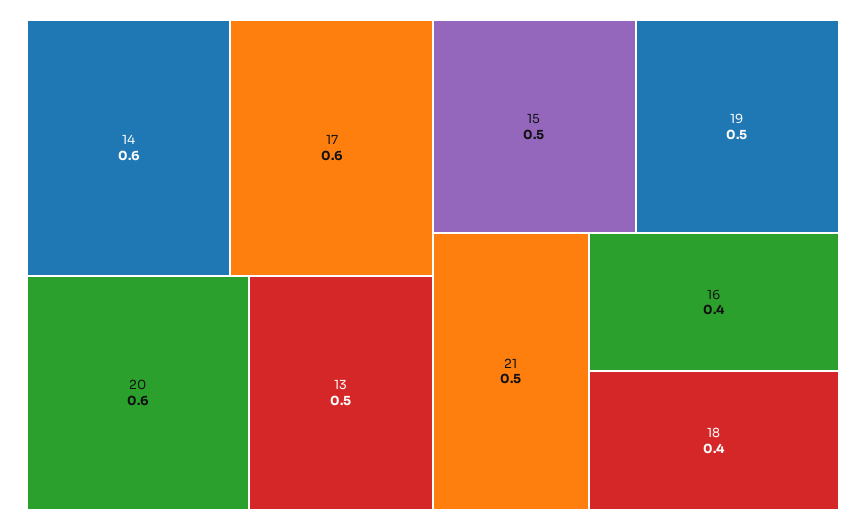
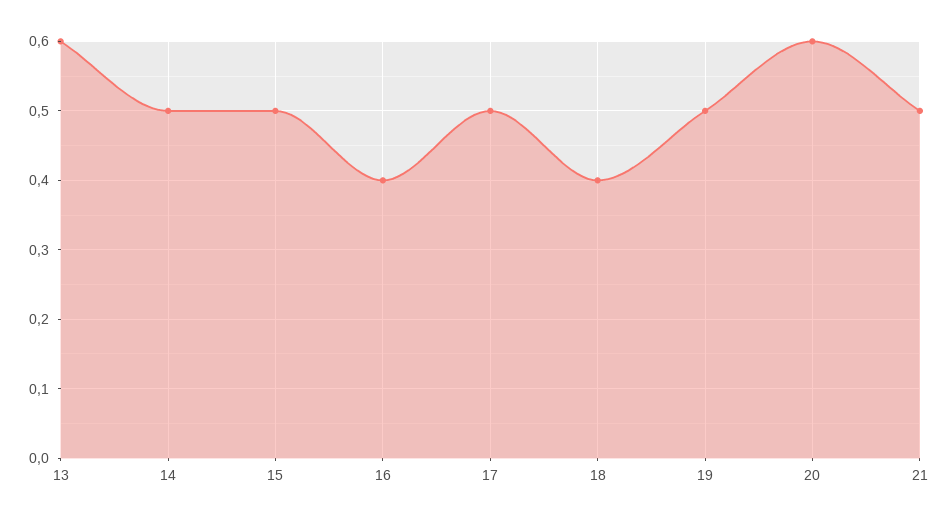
  {
-   "14": 0.6,
+   "14": 0.5,
-   "17": 0.6,
+   "17": 0.5,
    "20": 0.6,
-   "13": 0.5,
+   "13": 0.6,
    "15": 0.5,
    "19": 0.5,
    "21": 0.5,
    "16": 0.4,
    "18": 0.4
  }

